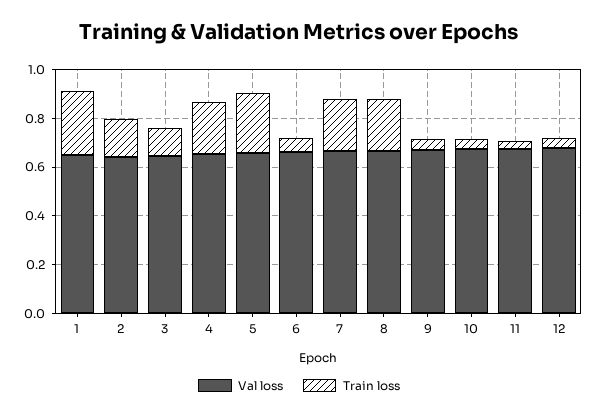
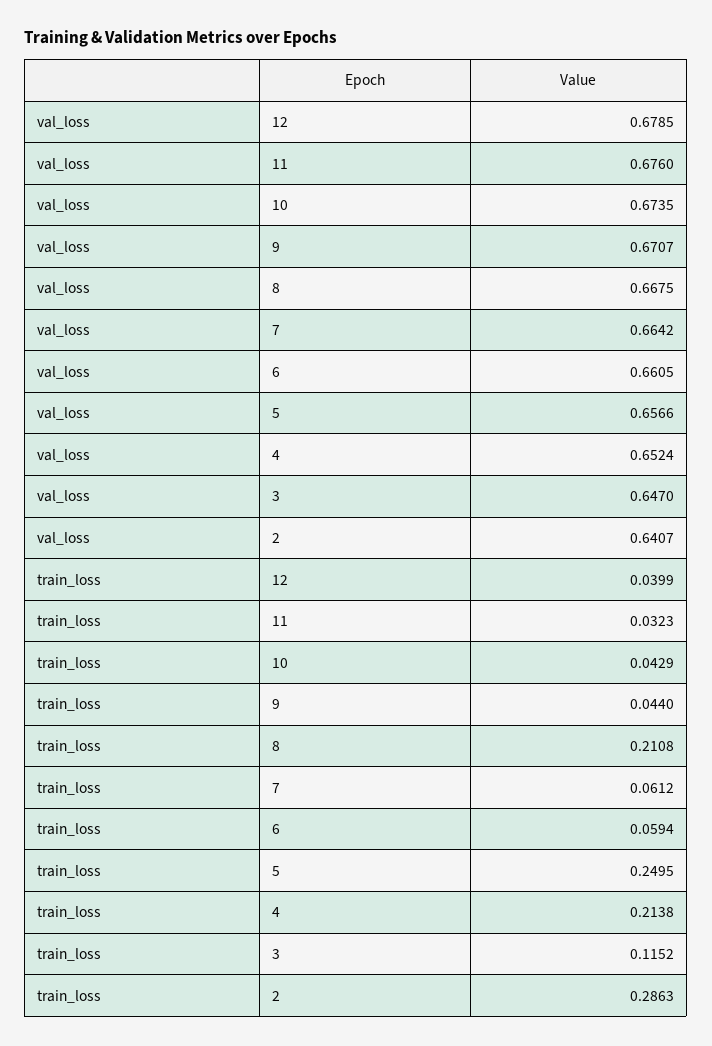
  {
    "Val loss": {
-     "1": 0.65,
      "2": 0.6407,
      "3": 0.647,
      "4": 0.6524,
      "5": 0.6566,
      "6": 0.6605,
      "7": 0.6642,
      "8": 0.6675,
      "9": 0.6707,
      "10": 0.6735,
      "11": 0.676,
      "12": 0.6785
    },
    "Train loss": {
-     "1": 0.25,
-     "2": 0.15,
+     "2": 0.2863,
      "3": 0.1152,
      "4": 0.2138,
      "5": 0.2495,
      "6": 0.0594,
-     "7": 0.2,
+     "7": 0.0612,
      "8": 0.2108,
      "9": 0.044,
      "10": 0.0429,
      "11": 0.0323,
      "12": 0.0399
    }
  }

